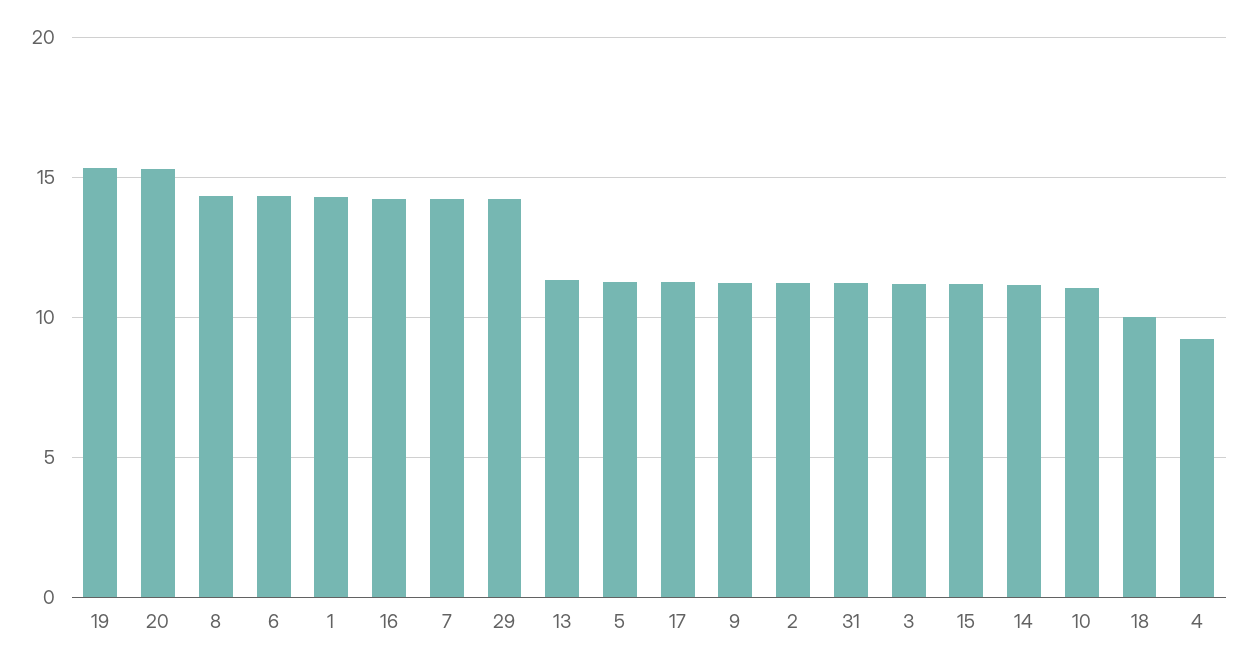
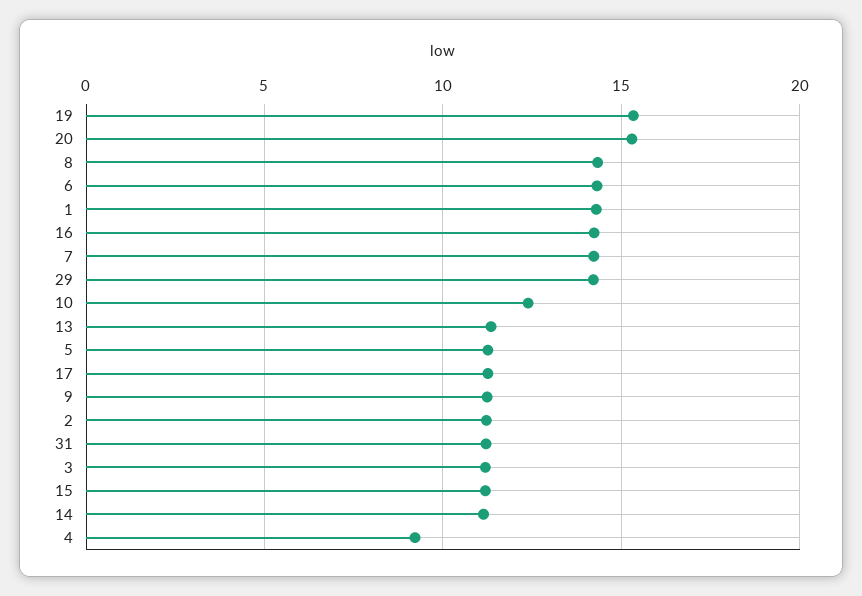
  {
    "19": 15.5,
    "20": 15.5,
    "8": 14.5,
    "6": 14.5,
    "1": 14.5,
    "16": 14,
    "7": 14,
    "29": 14,
    "13": 11.5,
    "5": 11.5,
    "17": 11.5,
    "9": 11,
    "2": 11,
    "31": 11,
    "3": 11,
    "15": 11,
    "14": 11,
-   "10": 11,
+   "10": 12.5,
-   "18": 10,
    "4": 9
  }

